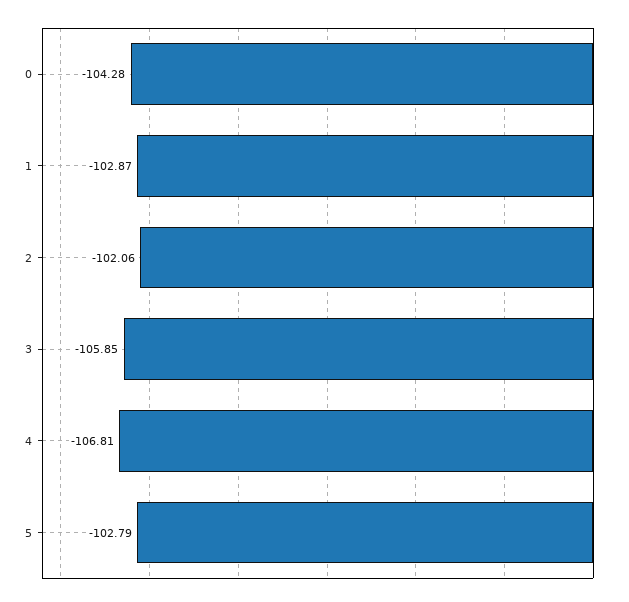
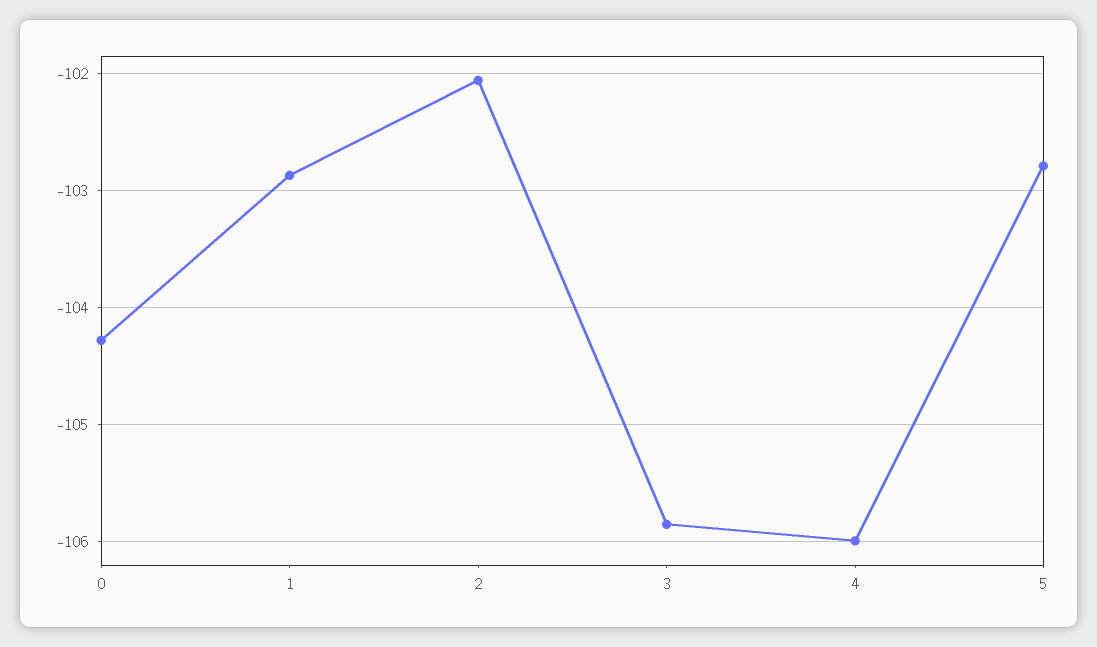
  {
    "0": -104.28,
    "1": -102.87,
    "2": -102.06,
    "3": -105.85,
-   "4": -106.81,
+   "4": -106,
    "5": -102.79
  }

